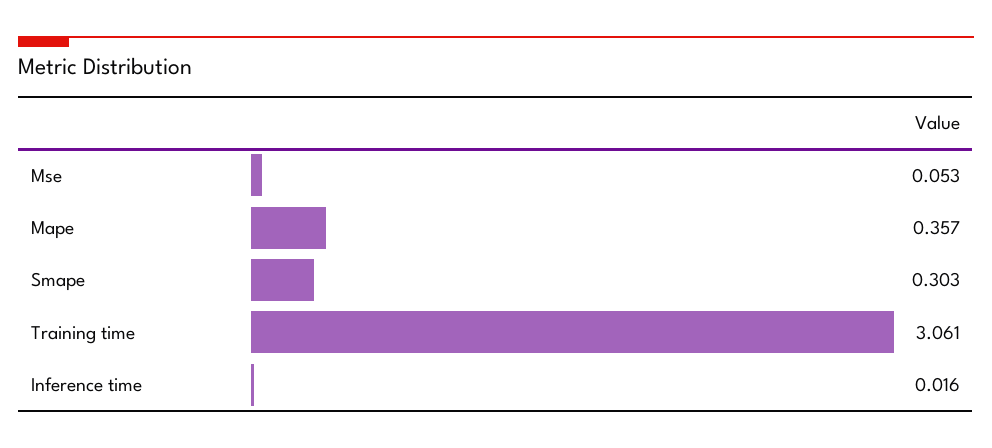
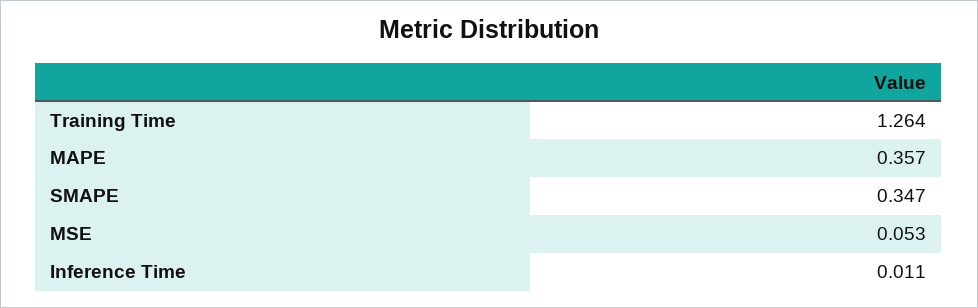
  {
    "Mse": 0.053,
    "Mape": 0.357,
-   "Smape": 0.303,
+   "Smape": 0.347,
-   "Training time": 3.061,
+   "Training time": 1.264,
-   "Inference time": 0.016
+   "Inference time": 0.011
  }

